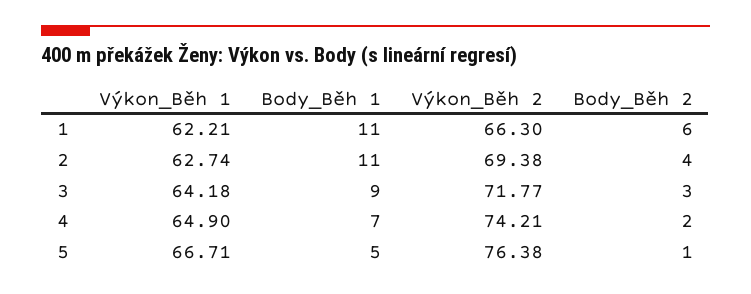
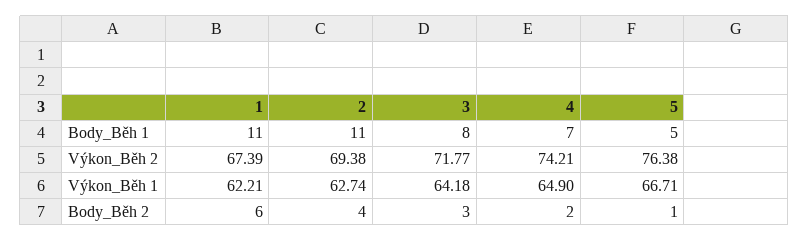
  {
    "Výkon_Běh 1": {
      "1": 62.21,
      "2": 62.74,
      "3": 64.18,
      "4": 64.9,
      "5": 66.71
    },
    "Body_Běh 1": {
      "1": 11,
      "2": 11,
-     "3": 9,
+     "3": 8,
      "4": 7,
      "5": 5
    },
    "Výkon_Běh 2": {
-     "1": 66.3,
+     "1": 67.39,
      "2": 69.38,
      "3": 71.77,
      "4": 74.21,
      "5": 76.38
    },
    "Body_Běh 2": {
      "1": 6,
      "2": 4,
      "3": 3,
      "4": 2,
      "5": 1
    }
  }

